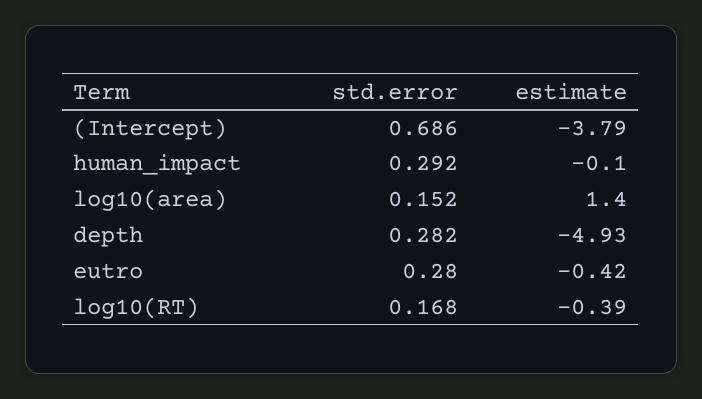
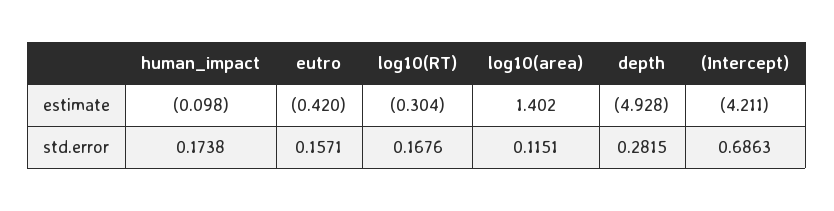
  {
    "std.error": {
      "(Intercept)": 0.6863,
-     "human_impact": 0.292,
+     "human_impact": 0.1738,
-     "log10(area)": 0.152,
+     "log10(area)": 0.1151,
      "depth": 0.2815,
-     "eutro": 0.28,
+     "eutro": 0.1571,
      "log10(RT)": 0.1676
    },
    "estimate": {
-     "(Intercept)": -3.79,
+     "(Intercept)": -4.211,
      "human_impact": -0.098,
      "log10(area)": 1.402,
      "depth": -4.928,
      "eutro": -0.42,
-     "log10(RT)": -0.39
+     "log10(RT)": -0.304
    }
  }

